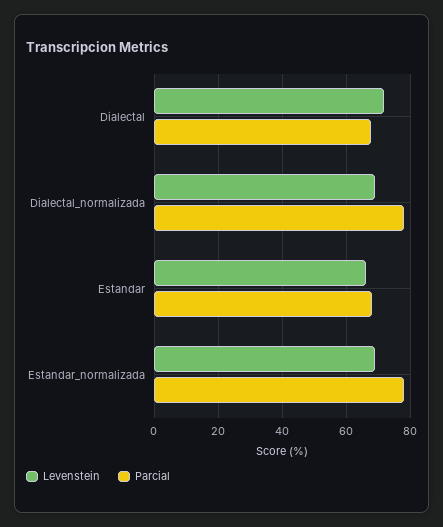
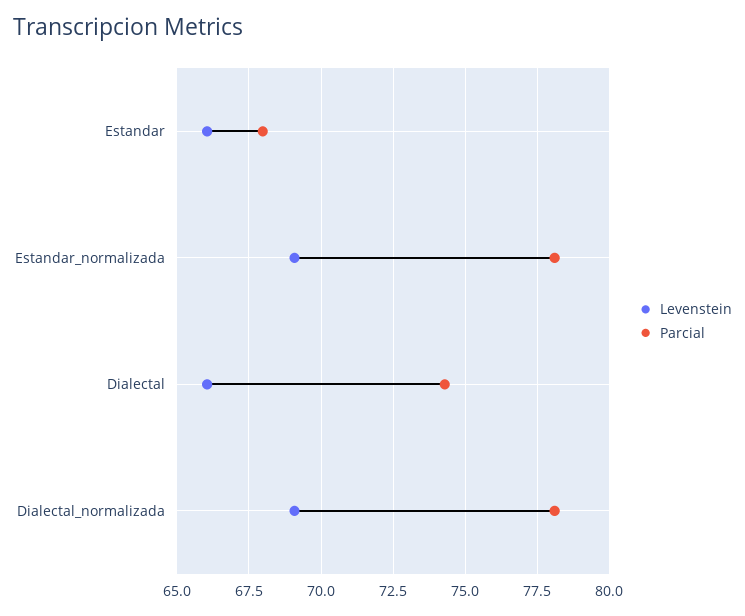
  {
    "Levenstein": {
-     "Dialectal": 72,
+     "Dialectal": 66,
      "Dialectal_normalizada": 69,
      "Estandar": 66,
      "Estandar_normalizada": 69
    },
    "Parcial": {
-     "Dialectal": 68,
+     "Dialectal": 74.25,
      "Dialectal_normalizada": 78,
      "Estandar": 68,
      "Estandar_normalizada": 78
    }
  }

